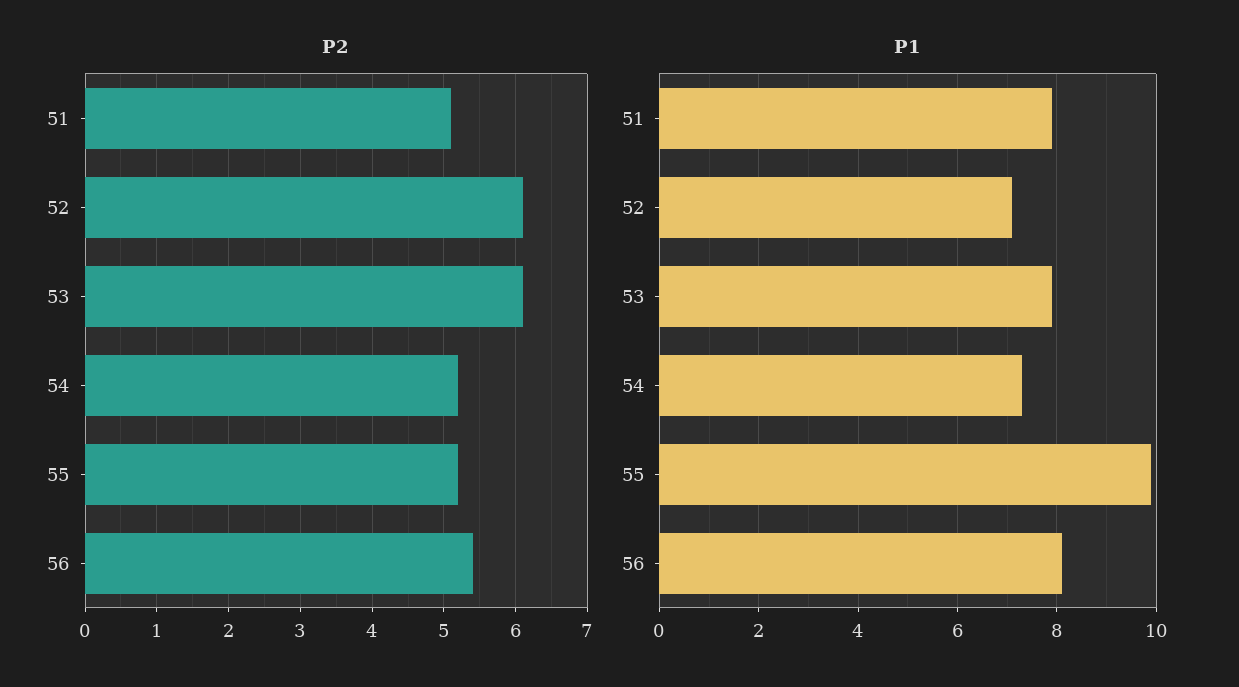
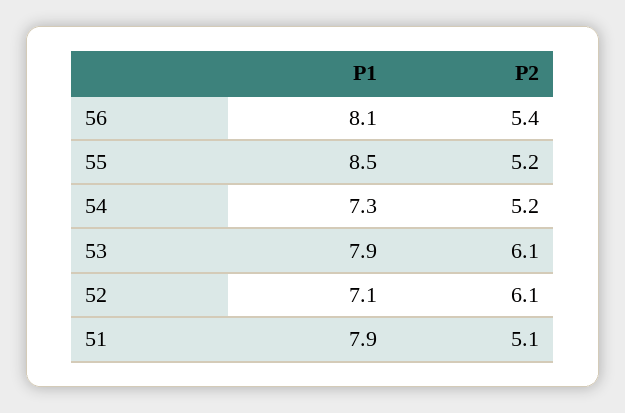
  {
    "P2": {
      "51": 5.1,
      "52": 6.1,
      "53": 6.1,
      "54": 5.2,
      "55": 5.2,
      "56": 5.4
    },
    "P1": {
      "51": 7.9,
      "52": 7.1,
      "53": 7.9,
      "54": 7.3,
-     "55": 10,
+     "55": 8.5,
      "56": 8.1
    }
  }

